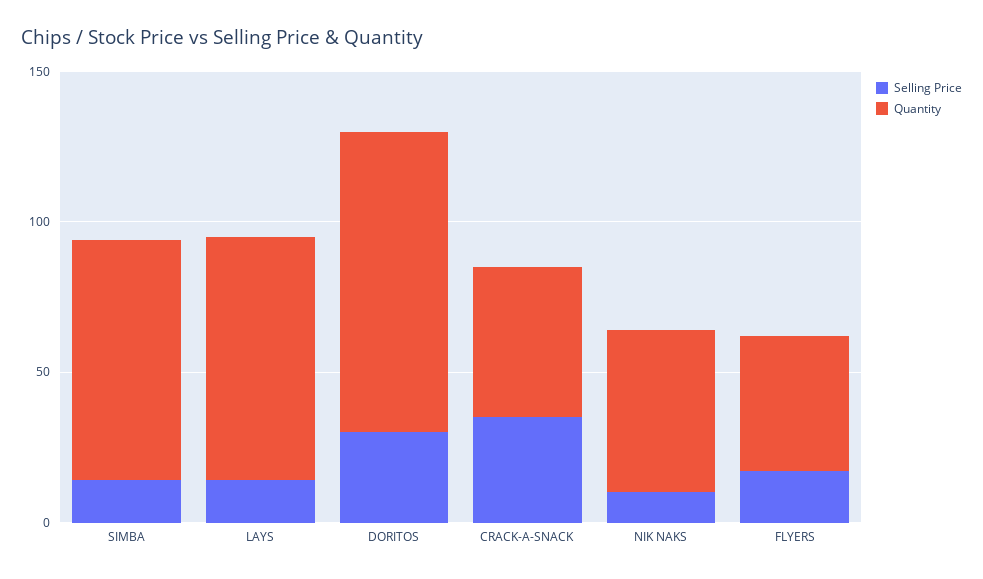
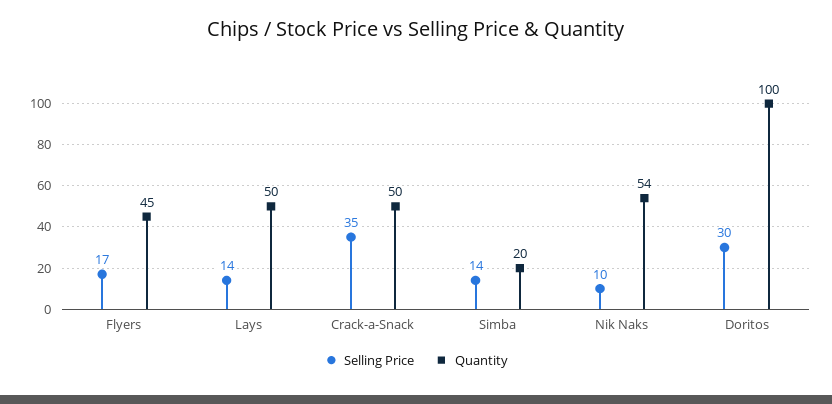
  {
    "Selling Price": {
      "SIMBA": 14,
      "LAYS": 14,
      "DORITOS": 30,
      "CRACK-A-SNACK": 35,
      "NIK NAKS": 10,
      "FLYERS": 17
    },
    "Quantity": {
-     "SIMBA": 80,
+     "SIMBA": 20,
-     "LAYS": 80,
+     "LAYS": 50,
      "DORITOS": 100,
      "CRACK-A-SNACK": 50,
      "NIK NAKS": 54,
      "FLYERS": 45
    }
  }

